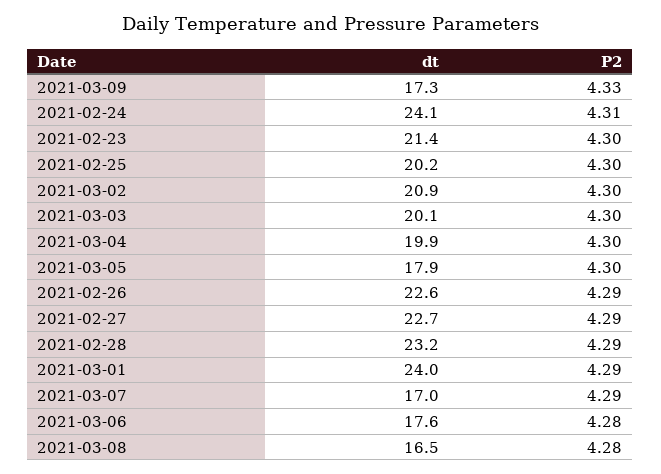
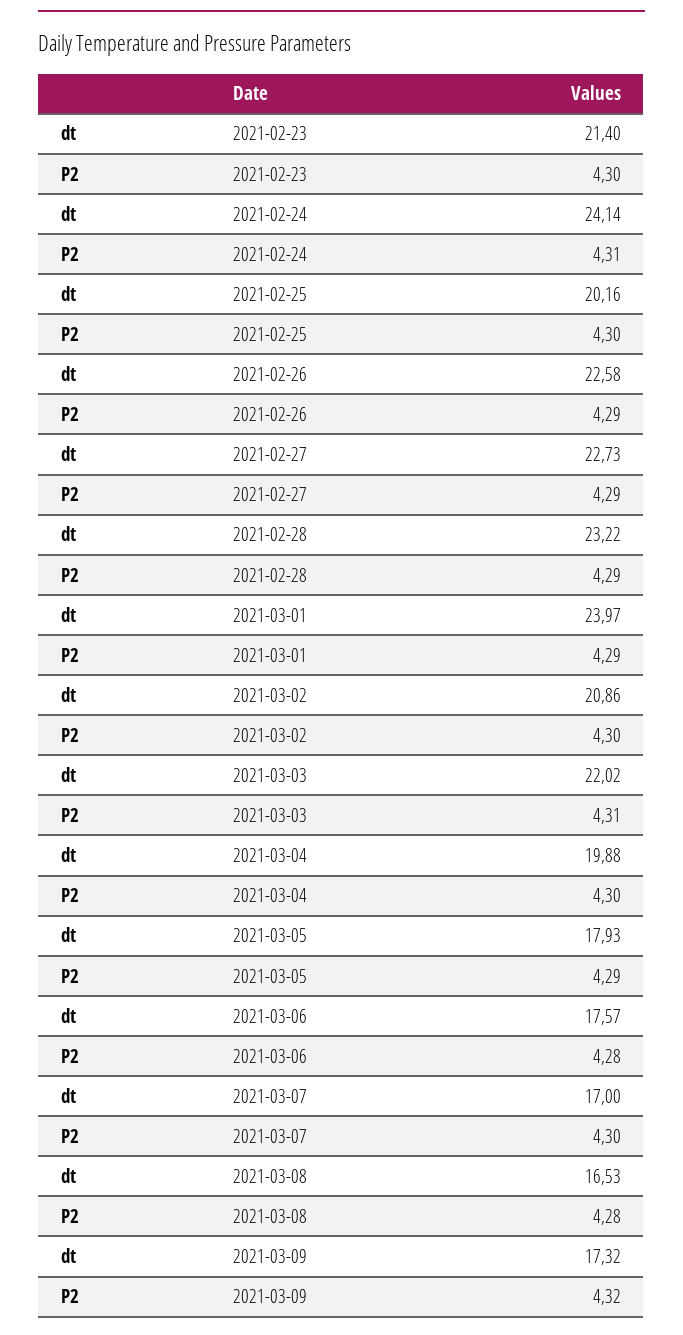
  {
    "dt": {
      "2021-03-09": 17.32,
      "2021-02-24": 24.14,
      "2021-02-23": 21.4,
      "2021-02-25": 20.16,
      "2021-03-02": 20.86,
-     "2021-03-03": 20.1,
+     "2021-03-03": 22.02,
      "2021-03-04": 19.88,
      "2021-03-05": 17.93,
      "2021-02-26": 22.58,
      "2021-02-27": 22.73,
      "2021-02-28": 23.22,
      "2021-03-01": 23.97,
      "2021-03-07": 17,
      "2021-03-06": 17.57,
      "2021-03-08": 16.53
    },
    "P2": {
-     "2021-03-09": 4.33,
+     "2021-03-09": 4.32,
      "2021-02-24": 4.31,
      "2021-02-23": 4.3,
      "2021-02-25": 4.3,
      "2021-03-02": 4.3,
-     "2021-03-03": 4.3,
+     "2021-03-03": 4.31,
      "2021-03-04": 4.3,
-     "2021-03-05": 4.3,
+     "2021-03-05": 4.29,
      "2021-02-26": 4.29,
      "2021-02-27": 4.29,
      "2021-02-28": 4.29,
      "2021-03-01": 4.29,
-     "2021-03-07": 4.29,
+     "2021-03-07": 4.3,
      "2021-03-06": 4.28,
      "2021-03-08": 4.28
    }
  }

